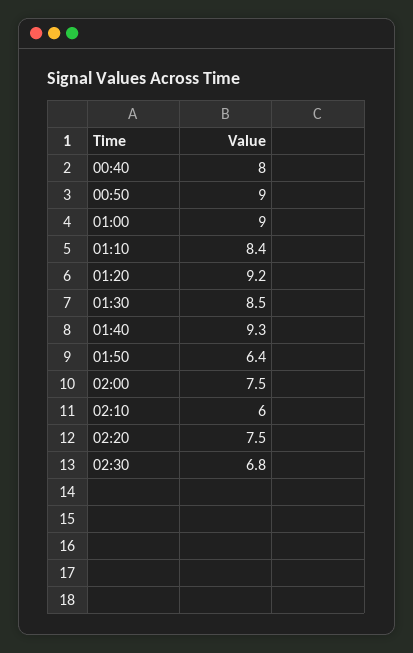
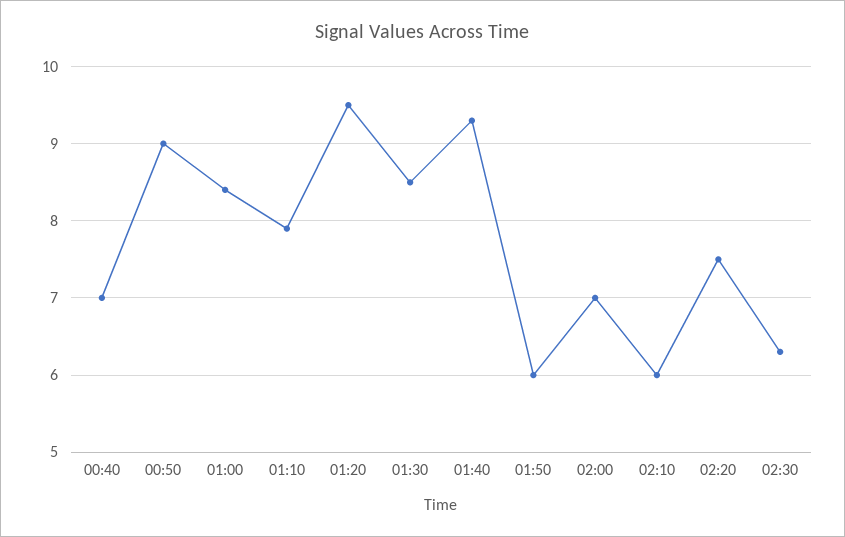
  {
-   "00:40": 8,
+   "00:40": 7,
    "00:50": 9,
-   "01:00": 9,
+   "01:00": 8.4,
-   "01:10": 8.4,
+   "01:10": 7.9,
-   "01:20": 9.2,
+   "01:20": 9.5,
    "01:30": 8.5,
    "01:40": 9.3,
-   "01:50": 6.4,
+   "01:50": 6,
-   "02:00": 7.5,
+   "02:00": 7,
    "02:10": 6,
    "02:20": 7.5,
-   "02:30": 6.8
+   "02:30": 6.3
  }

